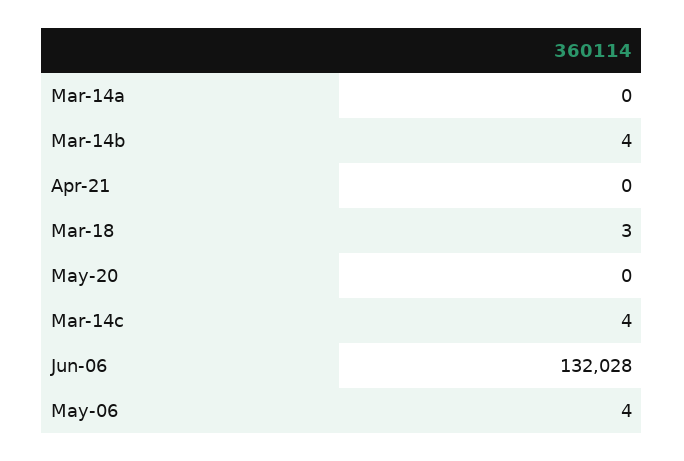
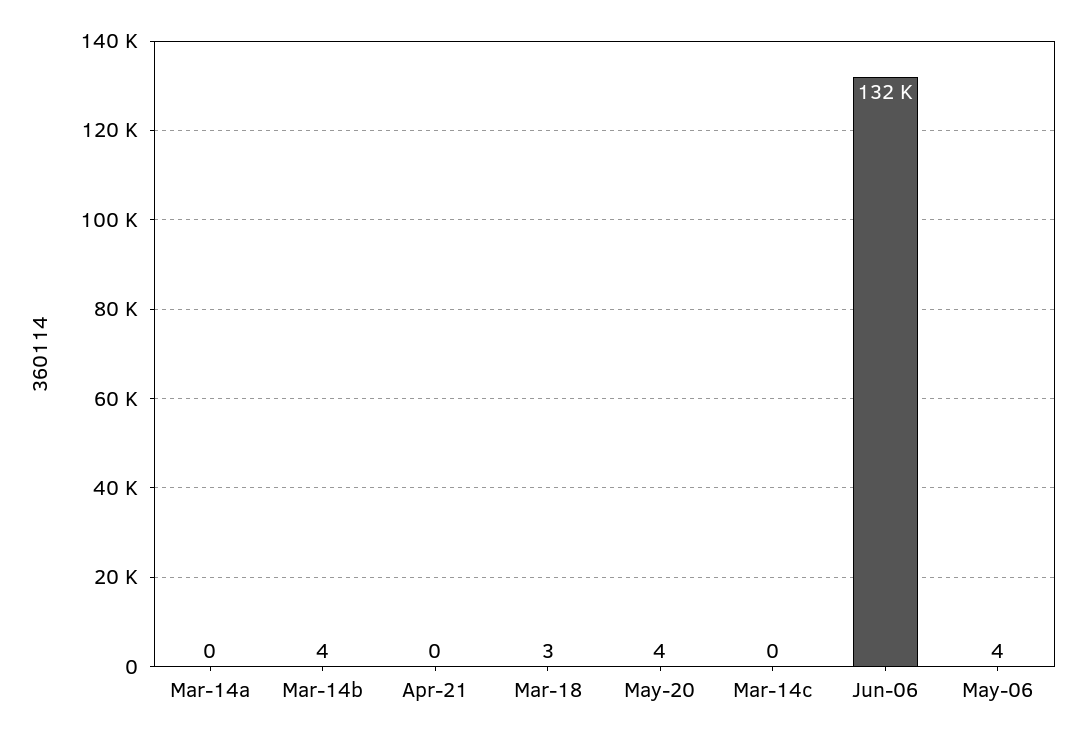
  {
    "Mar-14a": 0,
    "Mar-14b": 4,
    "Apr-21": 0,
    "Mar-18": 3,
-   "May-20": 0,
+   "May-20": 4,
-   "Mar-14c": 4,
+   "Mar-14c": 0,
    "Jun-06": 132028,
    "May-06": 4
  }

